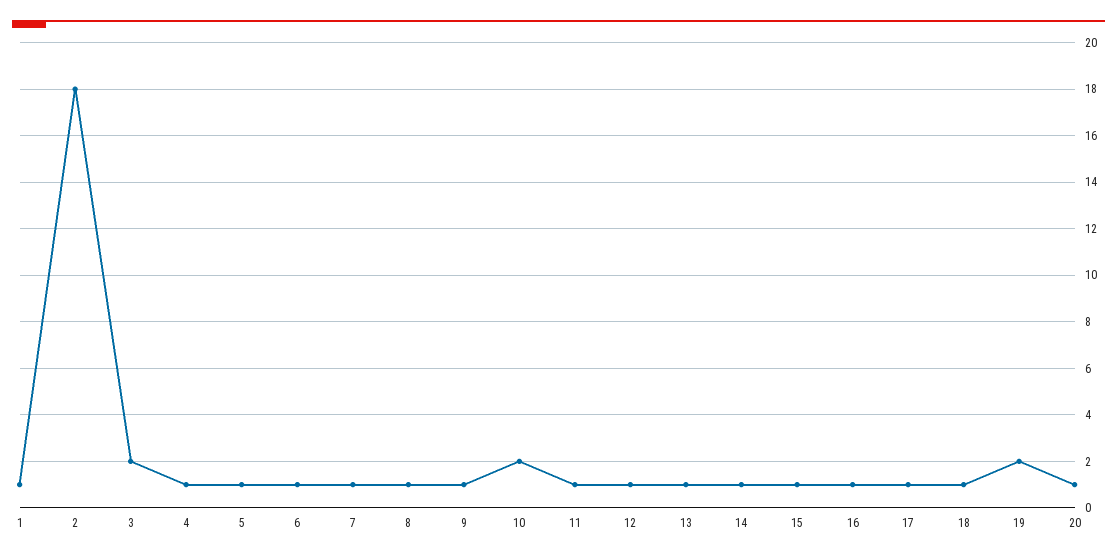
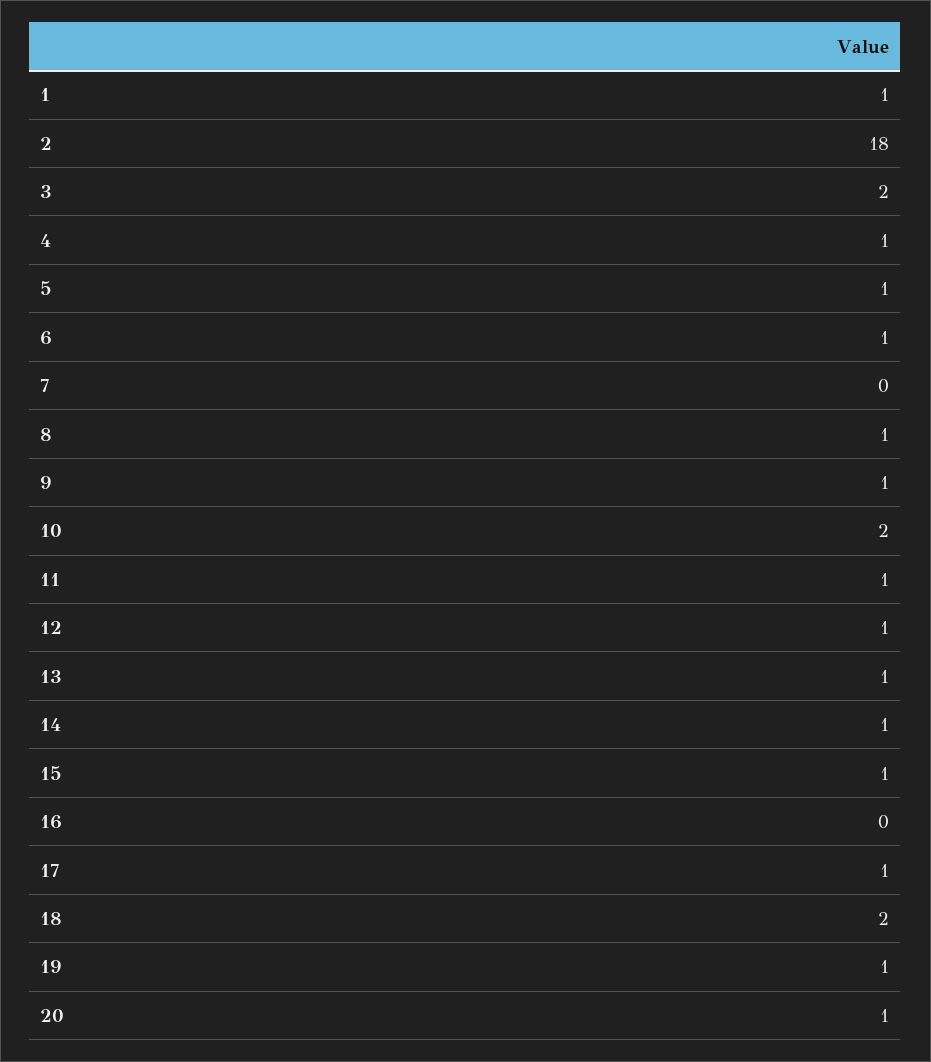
  {
    "1": 1,
    "2": 18,
    "3": 2,
    "4": 1,
    "5": 1,
    "6": 1,
-   "7": 1,
+   "7": 0,
    "8": 1,
    "9": 1,
    "10": 2,
    "11": 1,
    "12": 1,
    "13": 1,
    "14": 1,
    "15": 1,
-   "16": 1,
+   "16": 0,
    "17": 1,
-   "18": 1,
+   "18": 2,
-   "19": 2,
+   "19": 1,
    "20": 1
  }

